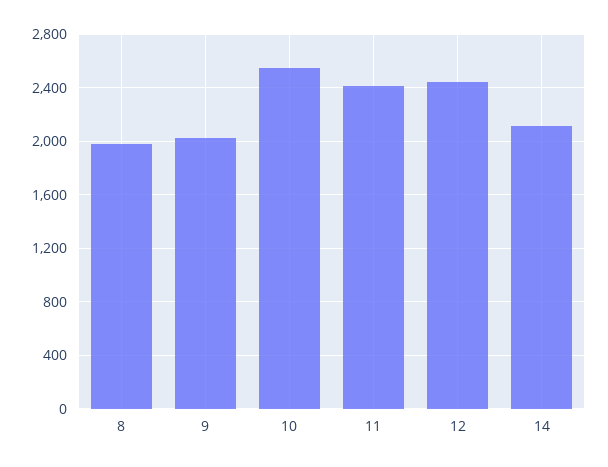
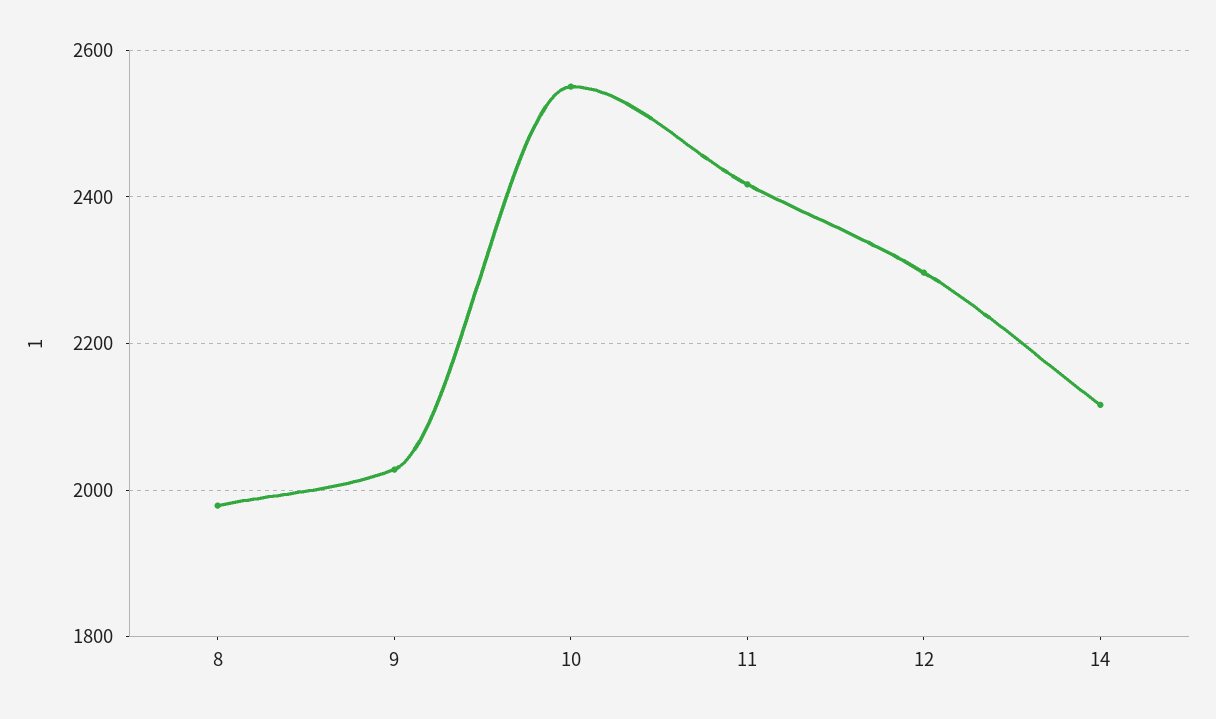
  {
    "8": 1980,
    "9": 2020,
    "10": 2560,
    "11": 2420,
-   "12": 2450,
+   "12": 2300,
    "14": 2120
  }

